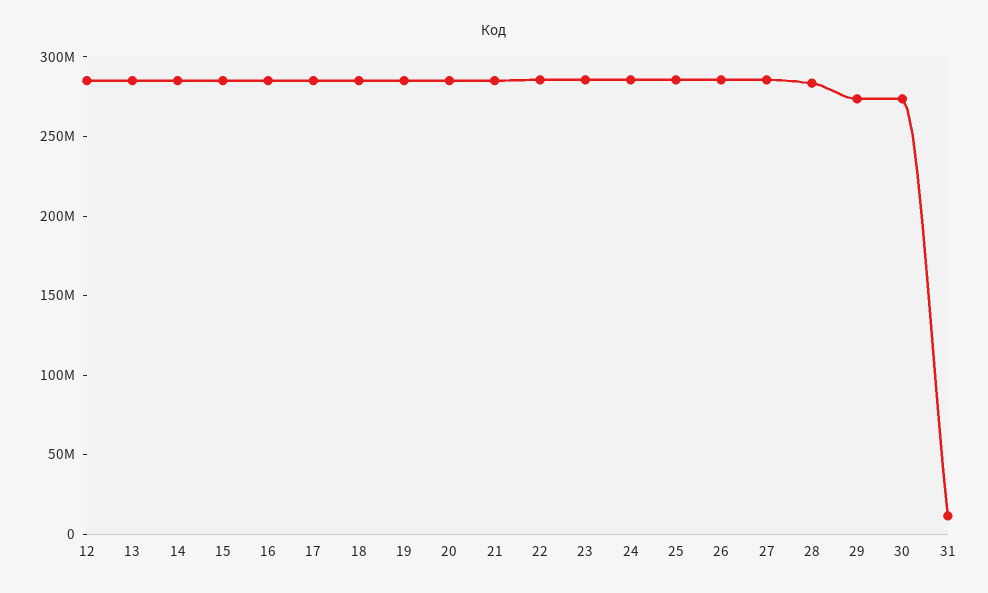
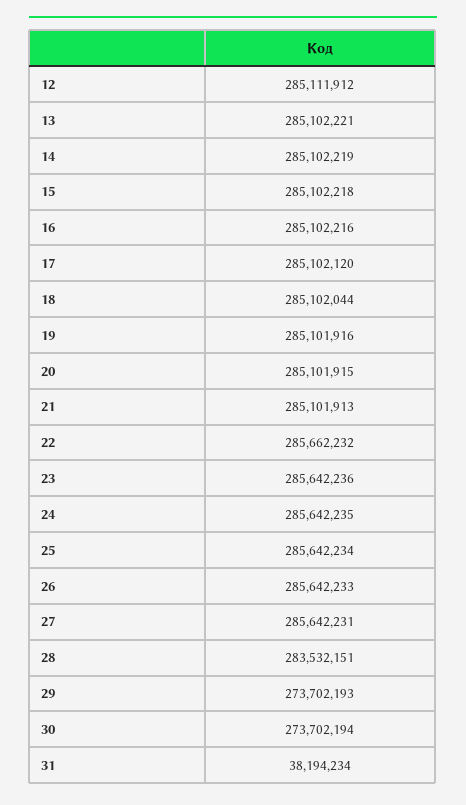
  {
    "12": 285111912,
    "13": 285102221,
    "14": 285102219,
    "15": 285102218,
    "16": 285102216,
    "17": 285102120,
    "18": 285102044,
    "19": 285101916,
    "20": 285101915,
    "21": 285101913,
    "22": 285662232,
    "23": 285642236,
    "24": 285642235,
    "25": 285642234,
    "26": 285642233,
    "27": 285642231,
    "28": 283532151,
    "29": 273702193,
    "30": 273702194,
-   "31": 10000000
+   "31": 38194234
  }

